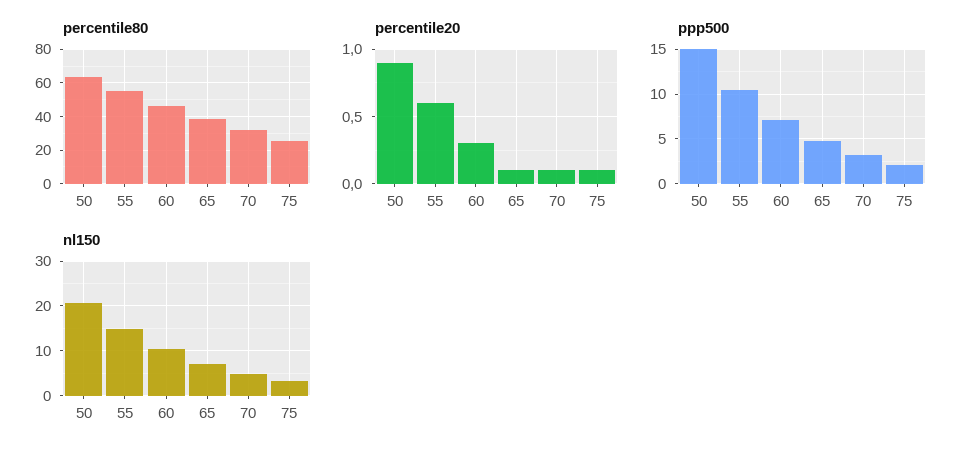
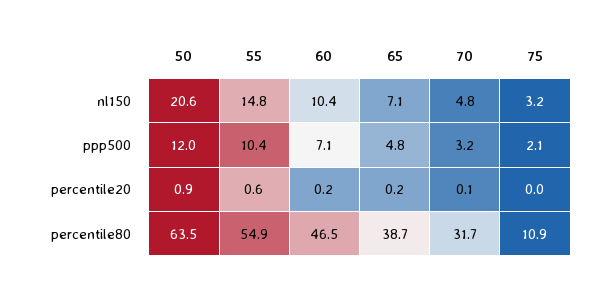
  {
    "percentile80": {
      "50": 63.5,
      "55": 54.9,
      "60": 46.5,
      "65": 38.7,
      "70": 31.7,
-     "75": 25
+     "75": 10.9
    },
    "percentile20": {
      "50": 0.9,
      "55": 0.6,
-     "60": 0.3,
+     "60": 0.2,
-     "65": 0.1,
+     "65": 0.2,
      "70": 0.1,
-     "75": 0.1
+     "75": 0
    },
    "ppp500": {
-     "50": 15,
+     "50": 12,
      "55": 10.4,
      "60": 7.1,
      "65": 4.8,
      "70": 3.2,
      "75": 2.1
    },
    "nl150": {
      "50": 20.6,
      "55": 14.8,
      "60": 10.4,
      "65": 7.1,
      "70": 4.8,
      "75": 3.2
    }
  }

